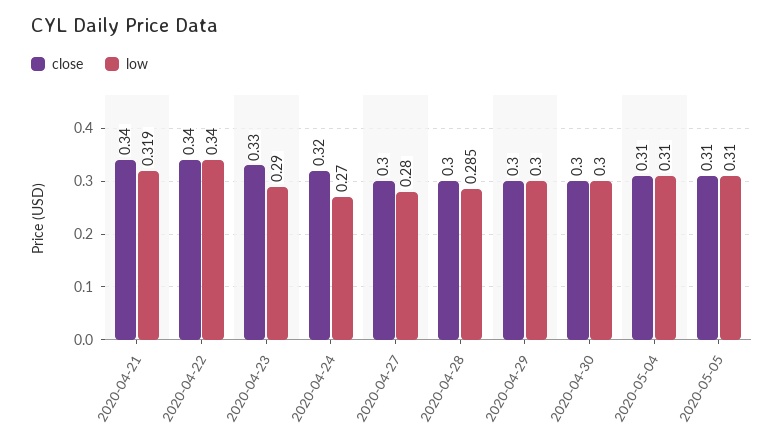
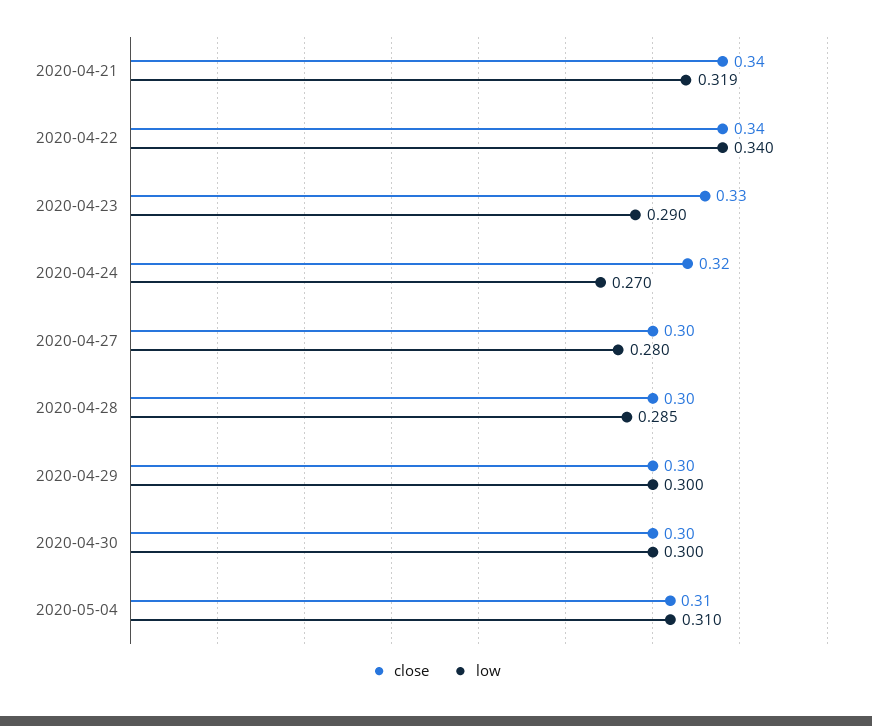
  {
    "close": {
      "2020-04-21": 0.34,
      "2020-04-22": 0.34,
      "2020-04-23": 0.33,
      "2020-04-24": 0.32,
      "2020-04-27": 0.3,
      "2020-04-28": 0.3,
      "2020-04-29": 0.3,
      "2020-04-30": 0.3,
-     "2020-05-04": 0.31,
+     "2020-05-04": 0.31
-     "2020-05-05": 0.31
    },
    "low": {
      "2020-04-21": 0.319,
      "2020-04-22": 0.34,
      "2020-04-23": 0.29,
      "2020-04-24": 0.27,
      "2020-04-27": 0.28,
      "2020-04-28": 0.285,
      "2020-04-29": 0.3,
      "2020-04-30": 0.3,
-     "2020-05-04": 0.31,
+     "2020-05-04": 0.31
-     "2020-05-05": 0.31
    }
  }

